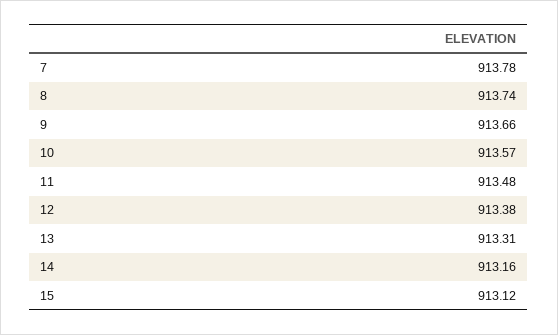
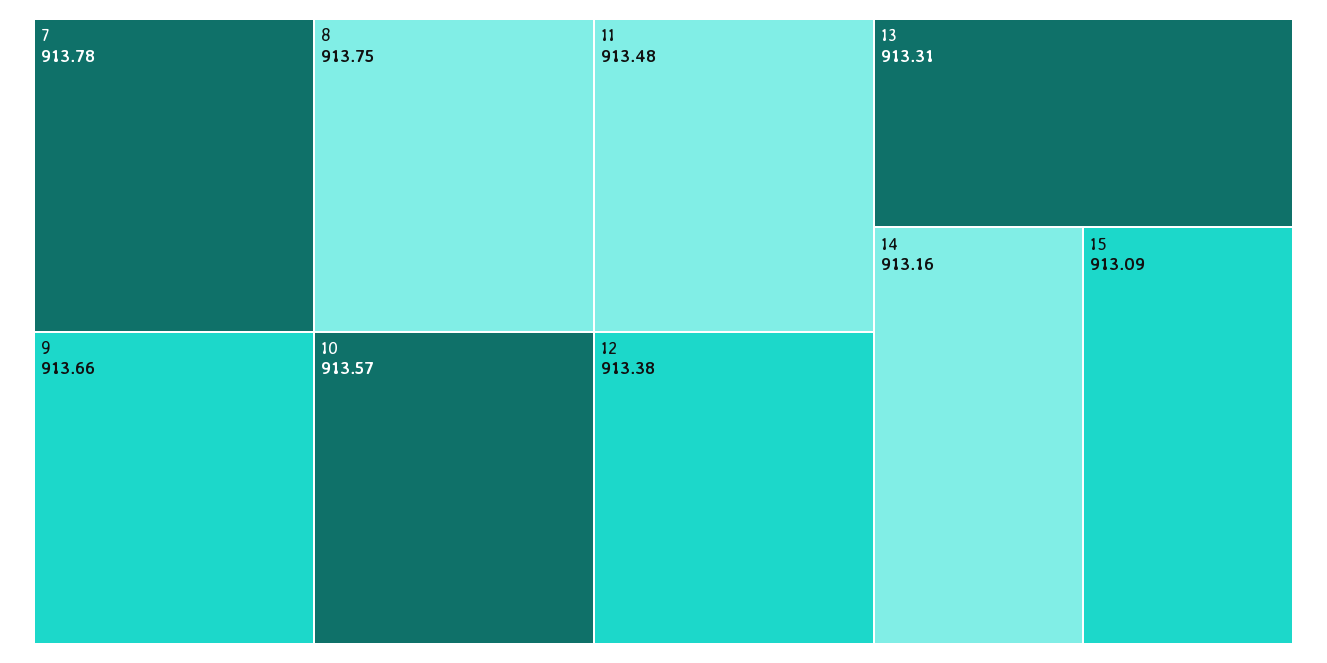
  {
    "7": 913.78,
-   "8": 913.74,
+   "8": 913.75,
    "9": 913.66,
    "10": 913.57,
    "11": 913.48,
    "12": 913.38,
    "13": 913.31,
    "14": 913.16,
-   "15": 913.12
+   "15": 913.09
  }

